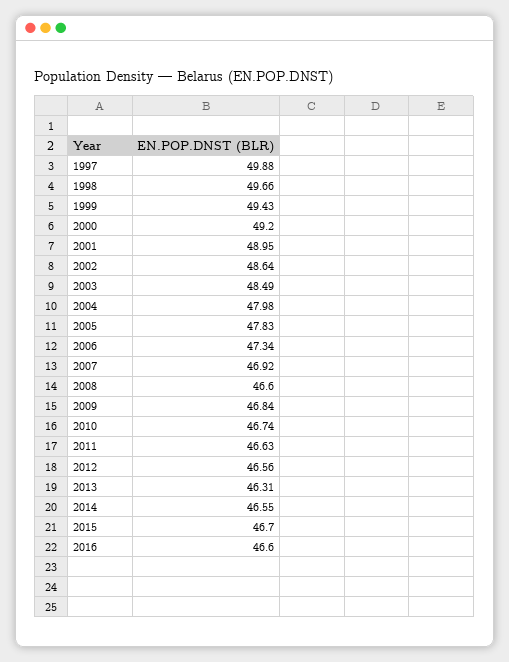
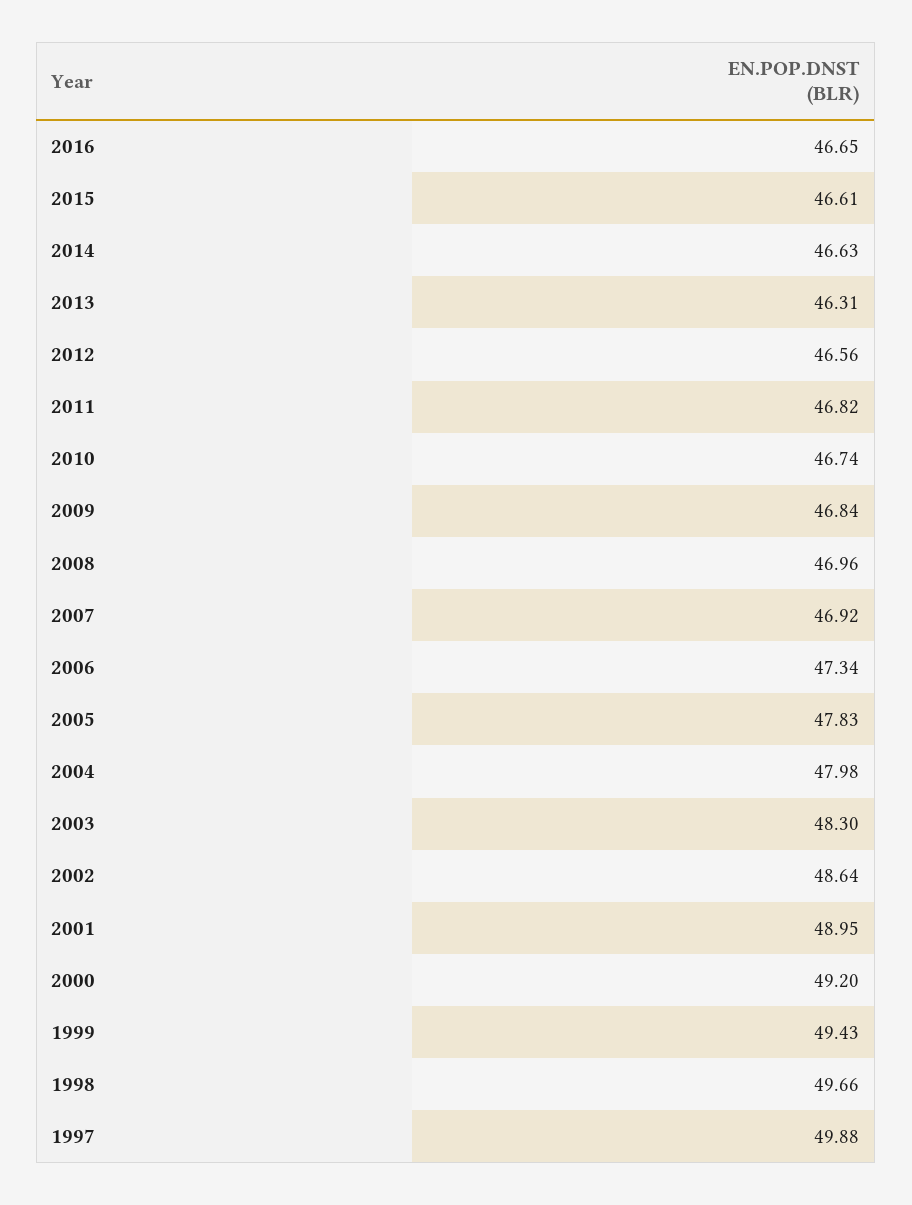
  {
    "1997": 49.88,
    "1998": 49.66,
    "1999": 49.43,
    "2000": 49.2,
    "2001": 48.95,
    "2002": 48.64,
-   "2003": 48.49,
+   "2003": 48.3,
    "2004": 47.98,
    "2005": 47.83,
    "2006": 47.34,
    "2007": 46.92,
-   "2008": 46.6,
+   "2008": 46.96,
    "2009": 46.84,
    "2010": 46.74,
-   "2011": 46.63,
+   "2011": 46.82,
    "2012": 46.56,
    "2013": 46.31,
-   "2014": 46.55,
+   "2014": 46.63,
-   "2015": 46.7,
+   "2015": 46.61,
-   "2016": 46.6
+   "2016": 46.65
  }

